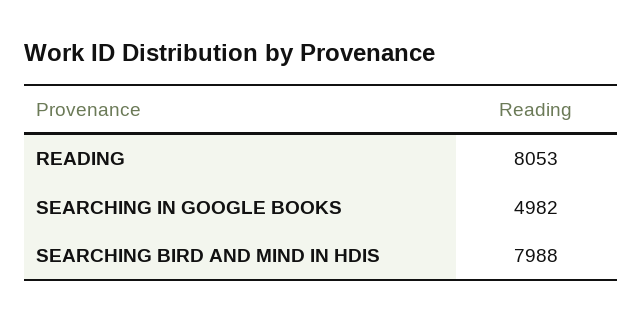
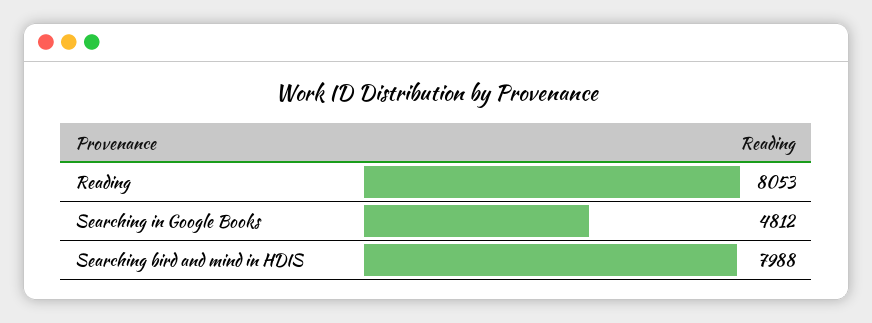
  {
    "READING": 8053,
-   "SEARCHING IN GOOGLE BOOKS": 4982,
+   "SEARCHING IN GOOGLE BOOKS": 4812,
    "SEARCHING BIRD AND MIND IN HDIS": 7988
  }

